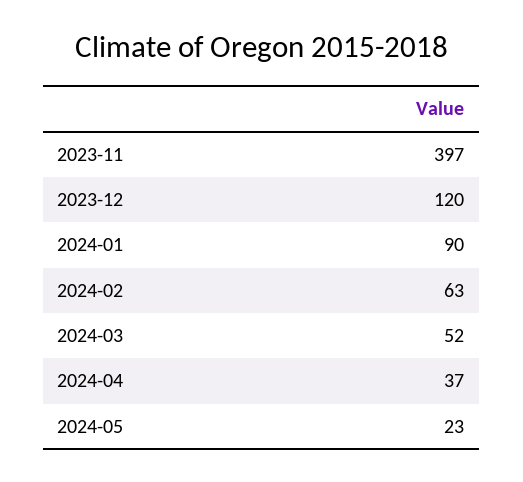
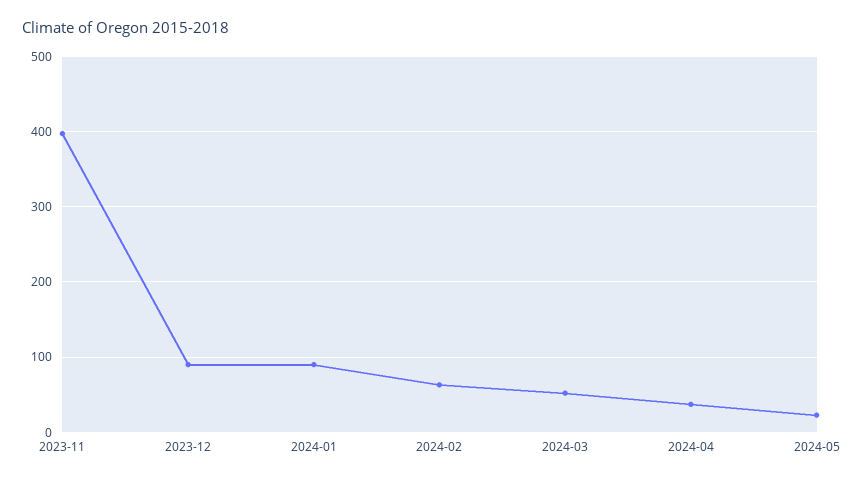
  {
    "2023-11": 397,
-   "2023-12": 120,
+   "2023-12": 90,
    "2024-01": 90,
    "2024-02": 63,
    "2024-03": 52,
    "2024-04": 37,
    "2024-05": 23
  }

